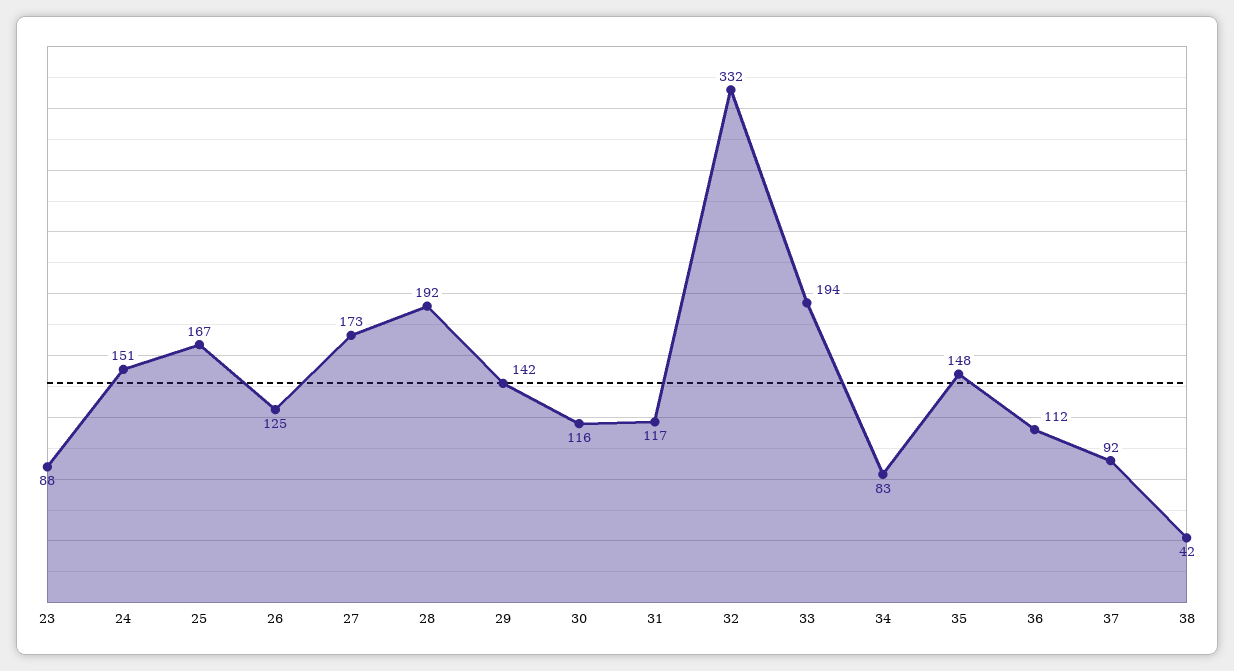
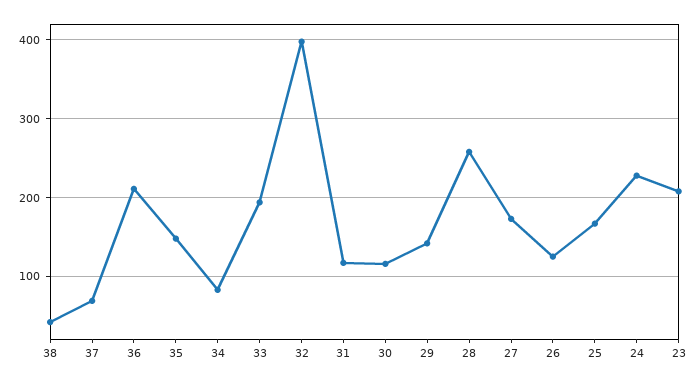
  {
-   "23": 88,
+   "23": 210,
-   "24": 151,
+   "24": 230,
    "25": 167,
    "26": 125,
    "27": 173,
-   "28": 192,
+   "28": 260,
    "29": 142,
    "30": 116,
    "31": 117,
-   "32": 332,
+   "32": 400,
    "33": 194,
    "34": 83,
    "35": 148,
-   "36": 112,
+   "36": 210,
-   "37": 92,
+   "37": 70,
    "38": 42
  }

